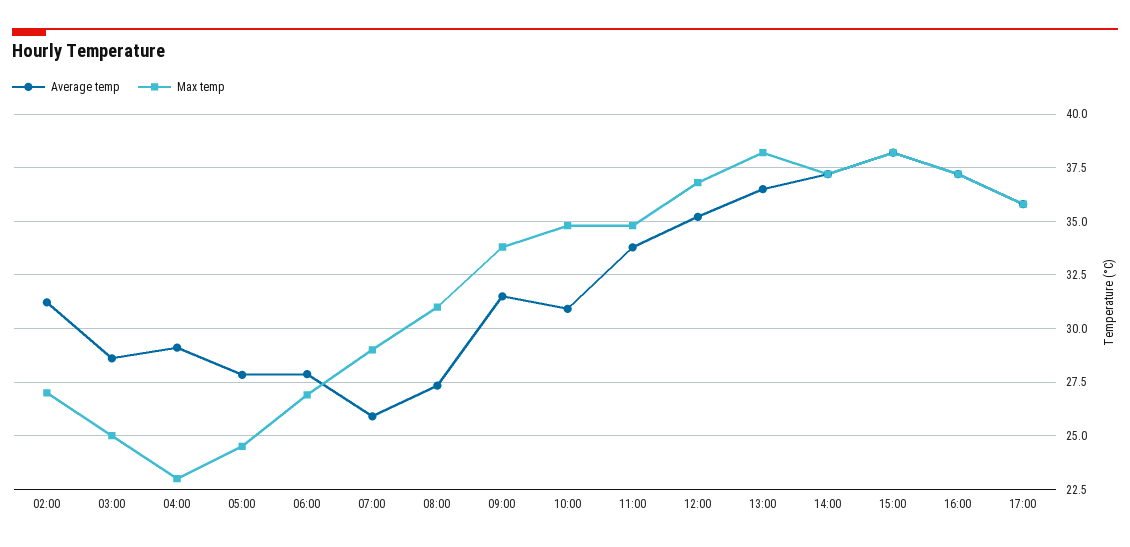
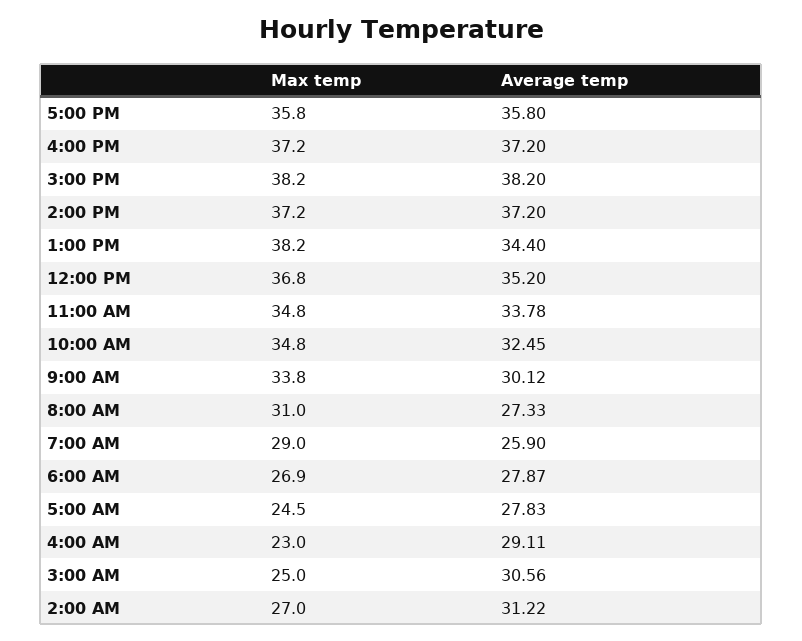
  {
    "Average temp": {
      "02:00": 31.22,
-     "03:00": 28.5,
+     "03:00": 30.56,
      "04:00": 29.11,
      "05:00": 27.83,
      "06:00": 27.87,
      "07:00": 25.9,
      "08:00": 27.33,
-     "09:00": 31.5,
+     "09:00": 30.12,
-     "10:00": 31,
+     "10:00": 32.45,
      "11:00": 33.78,
      "12:00": 35.2,
-     "13:00": 36.5,
+     "13:00": 34.4,
      "14:00": 37.2,
      "15:00": 38.2,
      "16:00": 37.2,
      "17:00": 35.8
    },
    "Max temp": {
      "02:00": 27,
      "03:00": 25,
      "04:00": 23,
      "05:00": 24.5,
      "06:00": 26.9,
      "07:00": 29,
      "08:00": 31,
      "09:00": 33.8,
      "10:00": 34.8,
      "11:00": 34.8,
      "12:00": 36.8,
      "13:00": 38.2,
      "14:00": 37.2,
      "15:00": 38.2,
      "16:00": 37.2,
      "17:00": 35.8
    }
  }

